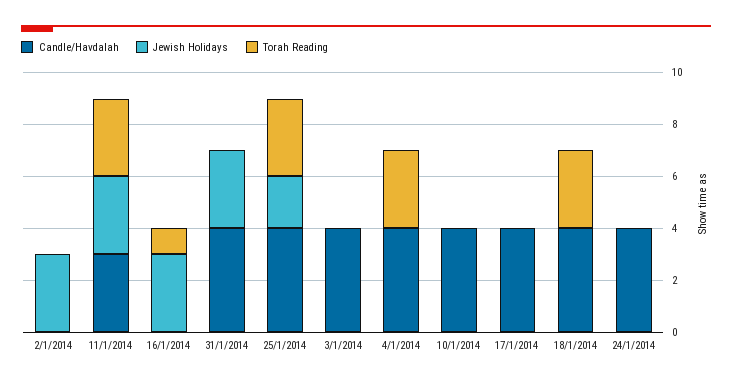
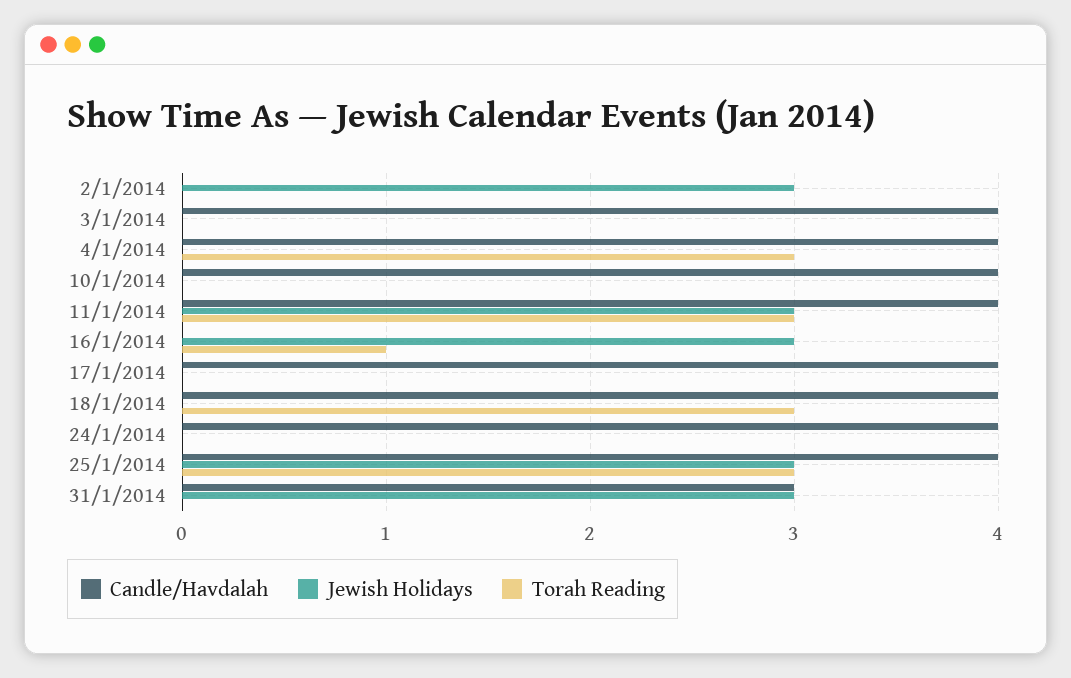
  {
    "Candle/Havdalah": {
      "2/1/2014": 0,
-     "11/1/2014": 3,
+     "11/1/2014": 4,
      "16/1/2014": 0,
-     "31/1/2014": 4,
+     "31/1/2014": 3,
      "25/1/2014": 4,
      "3/1/2014": 4,
      "4/1/2014": 4,
      "10/1/2014": 4,
      "17/1/2014": 4,
      "18/1/2014": 4,
      "24/1/2014": 4
    },
    "Jewish Holidays": {
      "2/1/2014": 3,
      "11/1/2014": 3,
      "16/1/2014": 3,
      "31/1/2014": 3,
-     "25/1/2014": 2,
+     "25/1/2014": 3,
      "3/1/2014": 0,
      "4/1/2014": 0,
      "10/1/2014": 0,
      "17/1/2014": 0,
      "18/1/2014": 0,
      "24/1/2014": 0
    },
    "Torah Reading": {
      "2/1/2014": 0,
      "11/1/2014": 3,
      "16/1/2014": 1,
      "31/1/2014": 0,
      "25/1/2014": 3,
      "3/1/2014": 0,
      "4/1/2014": 3,
      "10/1/2014": 0,
      "17/1/2014": 0,
      "18/1/2014": 3,
      "24/1/2014": 0
    }
  }

